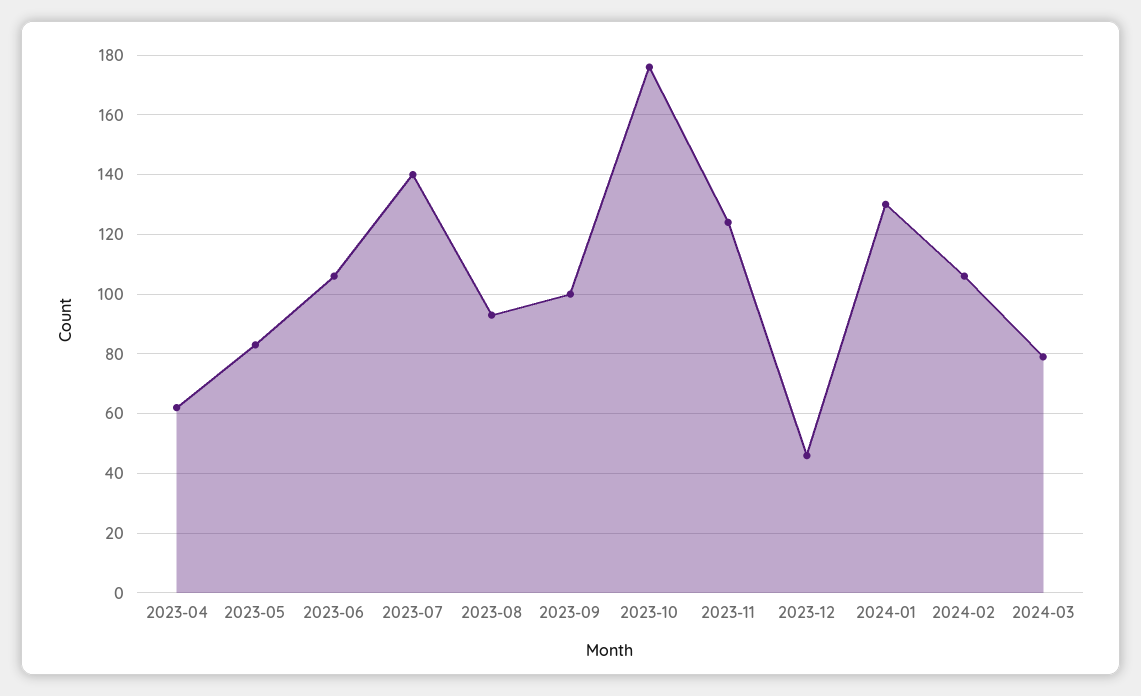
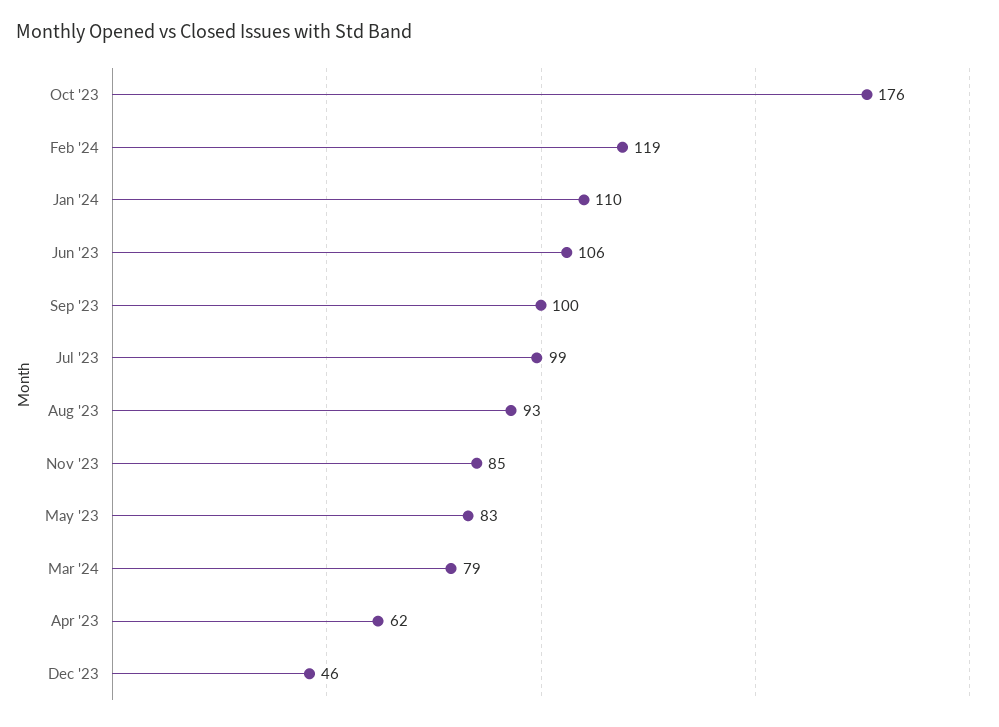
  {
    "2023-04": 62,
    "2023-05": 83,
    "2023-06": 106,
-   "2023-07": 140,
+   "2023-07": 99,
    "2023-08": 93,
    "2023-09": 100,
    "2023-10": 176,
-   "2023-11": 125,
+   "2023-11": 85,
    "2023-12": 46,
-   "2024-01": 130,
+   "2024-01": 110,
-   "2024-02": 105,
+   "2024-02": 119,
    "2024-03": 79
  }

